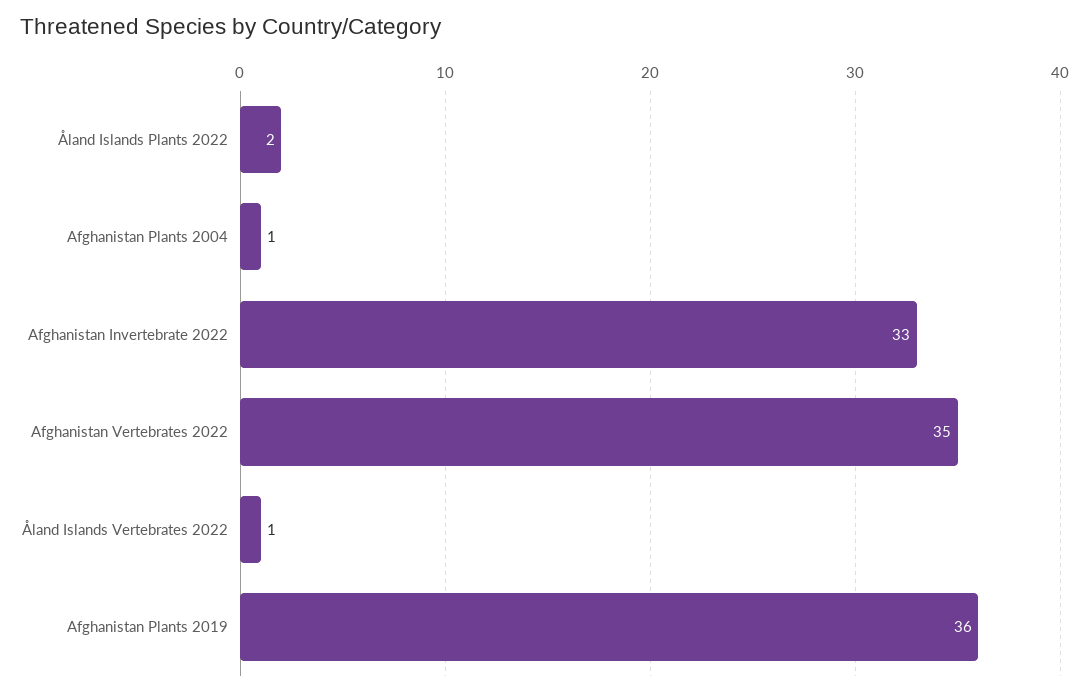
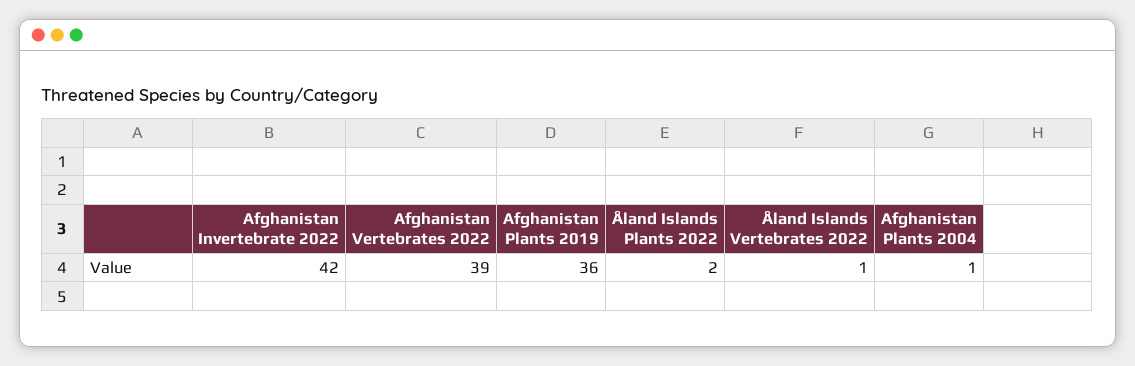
  {
    "Åland Islands Plants 2022": 2,
    "Afghanistan Plants 2004": 1,
-   "Afghanistan Invertebrate 2022": 33,
+   "Afghanistan Invertebrate 2022": 42,
-   "Afghanistan Vertebrates 2022": 35,
+   "Afghanistan Vertebrates 2022": 39,
    "Åland Islands Vertebrates 2022": 1,
    "Afghanistan Plants 2019": 36
  }

